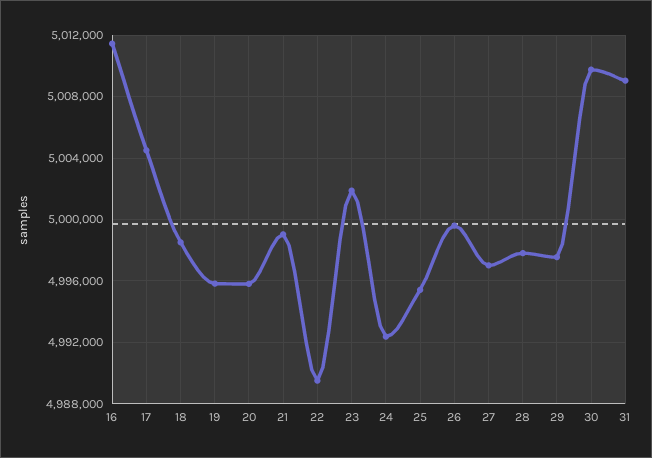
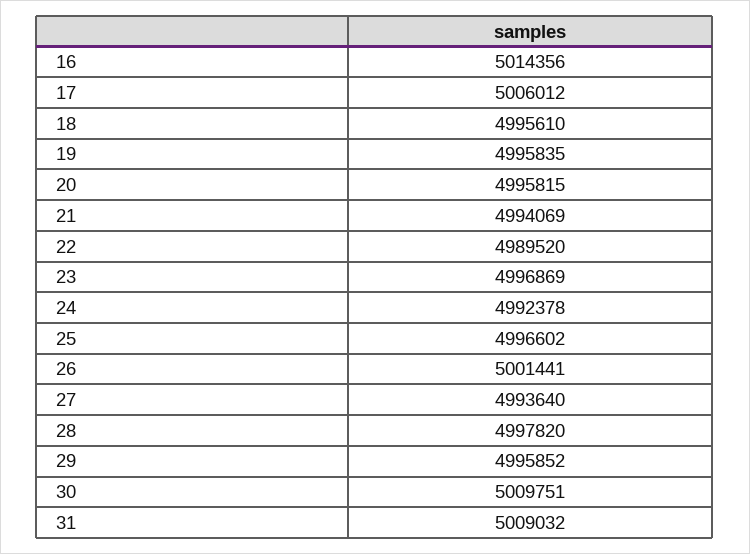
  {
-   "16": 5011500,
+   "16": 5014356,
-   "17": 5004500,
+   "17": 5006012,
-   "18": 4998500,
+   "18": 4995610,
    "19": 4995835,
    "20": 4995815,
-   "21": 4999000,
+   "21": 4994069,
    "22": 4989520,
-   "23": 5002000,
+   "23": 4996869,
    "24": 4992378,
-   "25": 4995500,
+   "25": 4996602,
-   "26": 4999500,
+   "26": 5001441,
-   "27": 4997000,
+   "27": 4993640,
    "28": 4997820,
-   "29": 4997500,
+   "29": 4995852,
    "30": 5009751,
    "31": 5009032
  }

